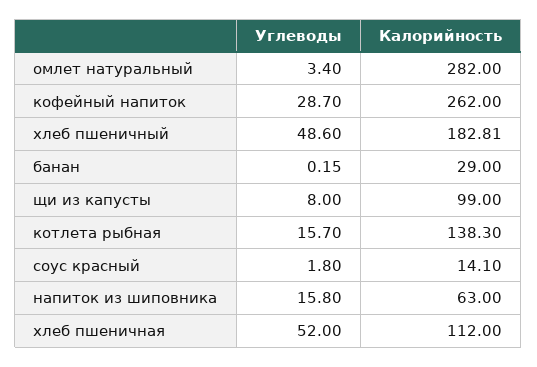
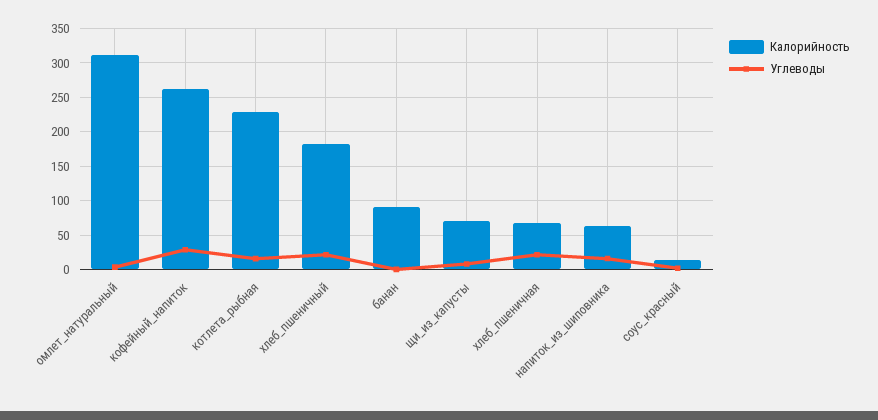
  {
    "Углеводы": {
      "омлет натуральный": 3.4,
      "кофейный напиток": 28.7,
-     "хлеб пшеничный": 48.6,
+     "хлеб пшеничный": 20,
      "банан": 0.15,
      "щи из капусты": 8,
      "котлета рыбная": 15.7,
      "соус красный": 1.8,
      "напиток из шиповника": 15.8,
-     "хлеб пшеничная": 52
+     "хлеб пшеничная": 20
    },
    "Калорийность": {
-     "омлет натуральный": 282,
+     "омлет натуральный": 310,
      "кофейный напиток": 262,
      "хлеб пшеничный": 182.81,
-     "банан": 29,
+     "банан": 90,
-     "щи из капусты": 99,
+     "щи из капусты": 70,
-     "котлета рыбная": 138.3,
+     "котлета рыбная": 230,
      "соус красный": 14.1,
      "напиток из шиповника": 63,
-     "хлеб пшеничная": 112
+     "хлеб пшеничная": 70
    }
  }

